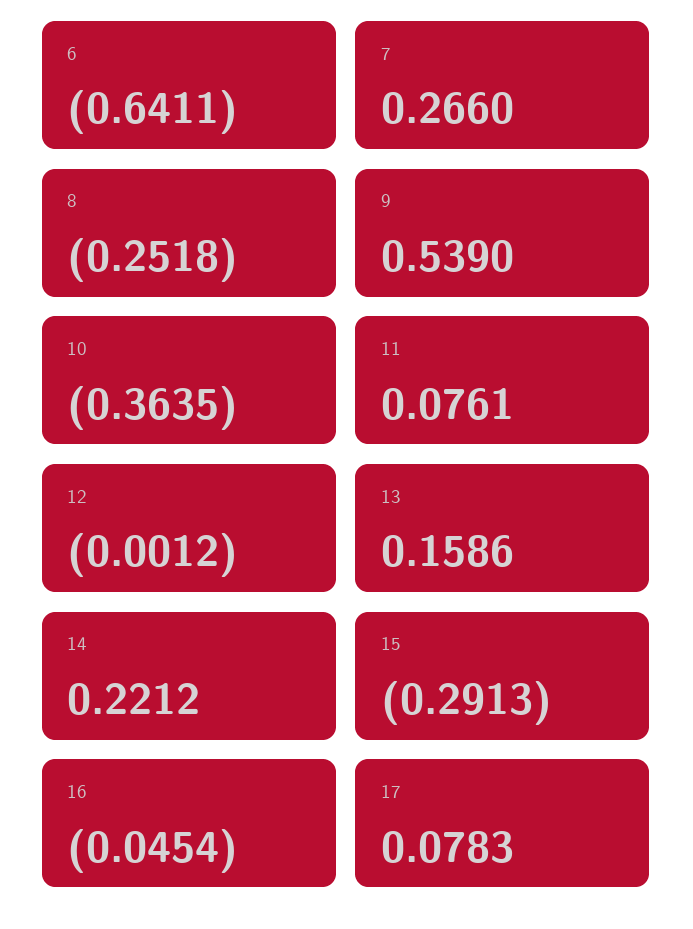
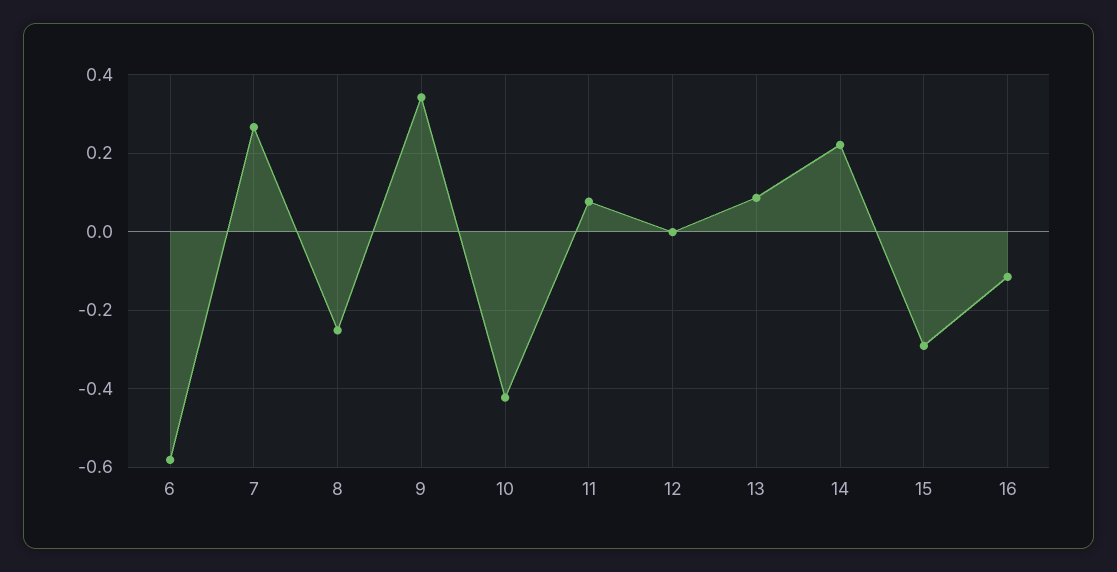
  {
-   "6": -0.6411,
+   "6": -0.58,
    "7": 0.266,
    "8": -0.2518,
-   "9": 0.539,
+   "9": 0.34,
-   "10": -0.3635,
+   "10": -0.42,
    "11": 0.0761,
    "12": -0.0012,
-   "13": 0.1586,
+   "13": 0.08,
    "14": 0.2212,
    "15": -0.2913,
-   "16": -0.0454,
+   "16": -0.12
-   "17": 0.0783
  }

